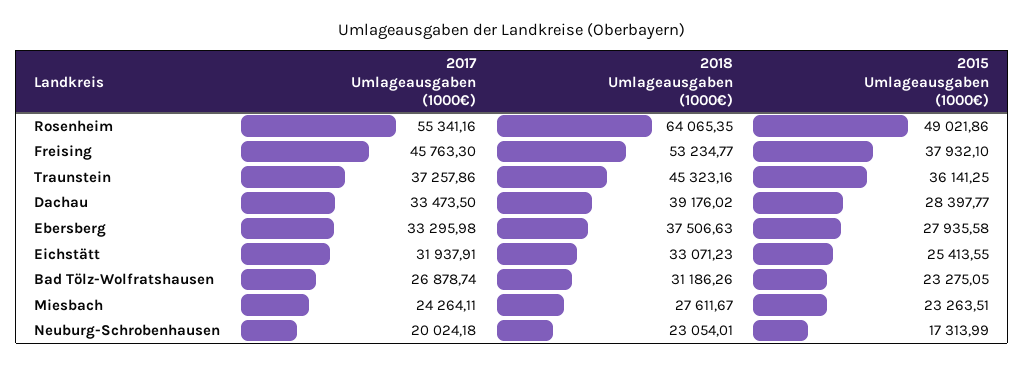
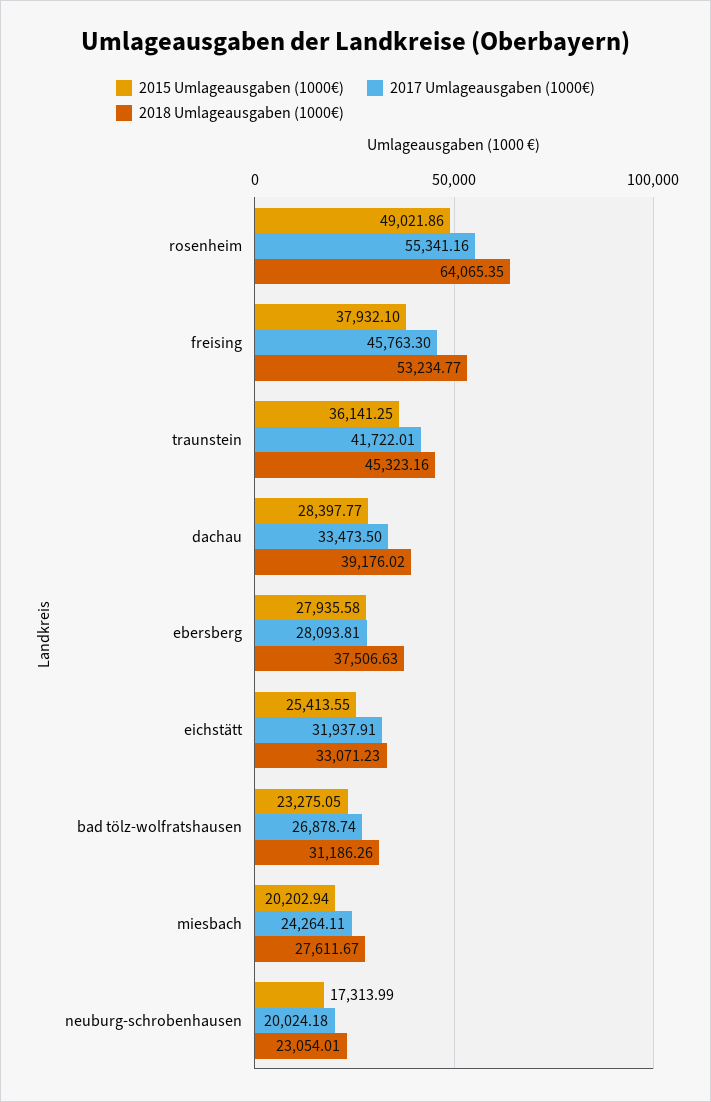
  {
    "2017 Umlageausgaben (1000€)": {
      "Rosenheim": 55341.16,
      "Freising": 45763.3,
-     "Traunstein": 37257.86,
+     "Traunstein": 41722.01,
      "Dachau": 33473.5,
-     "Ebersberg": 33295.98,
+     "Ebersberg": 28093.81,
      "Eichstätt": 31937.91,
      "Bad Tölz-Wolfratshausen": 26878.74,
      "Miesbach": 24264.11,
      "Neuburg-Schrobenhausen": 20024.18
    },
    "2018 Umlageausgaben (1000€)": {
      "Rosenheim": 64065.35,
      "Freising": 53234.77,
      "Traunstein": 45323.16,
      "Dachau": 39176.02,
      "Ebersberg": 37506.63,
      "Eichstätt": 33071.23,
      "Bad Tölz-Wolfratshausen": 31186.26,
      "Miesbach": 27611.67,
      "Neuburg-Schrobenhausen": 23054.01
    },
    "2015 Umlageausgaben (1000€)": {
      "Rosenheim": 49021.86,
      "Freising": 37932.1,
      "Traunstein": 36141.25,
      "Dachau": 28397.77,
      "Ebersberg": 27935.58,
      "Eichstätt": 25413.55,
      "Bad Tölz-Wolfratshausen": 23275.05,
-     "Miesbach": 23263.51,
+     "Miesbach": 20202.94,
      "Neuburg-Schrobenhausen": 17313.99
    }
  }

